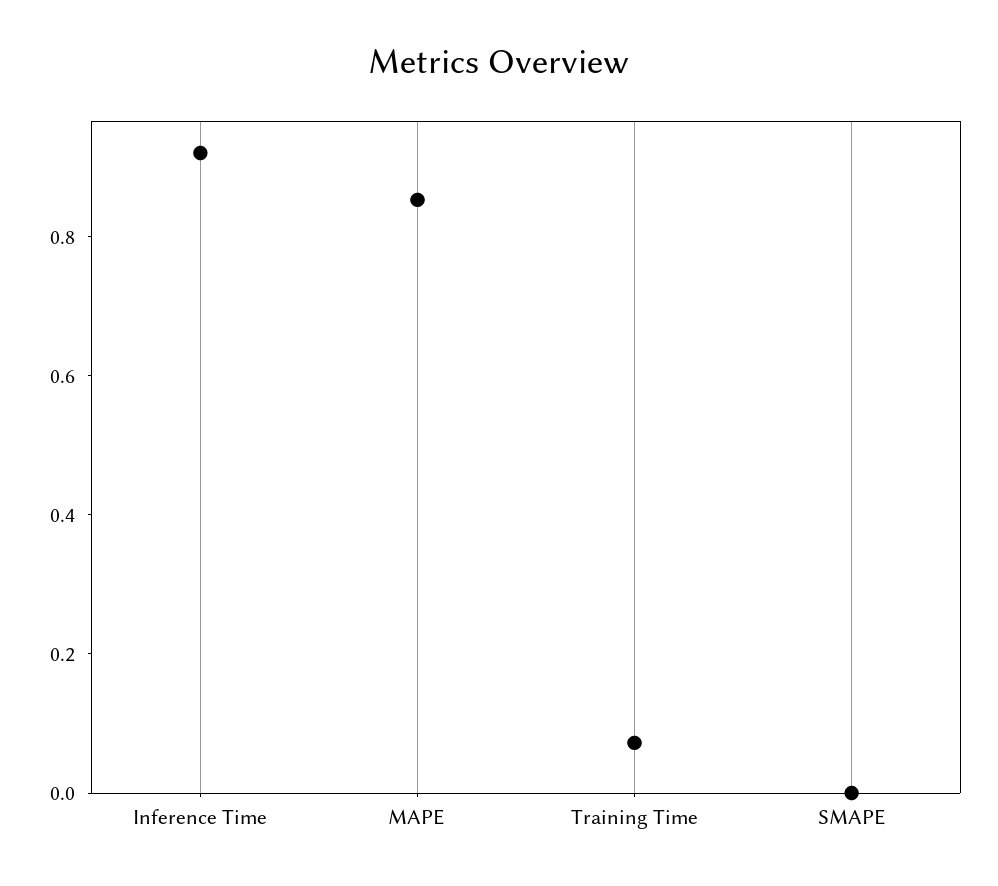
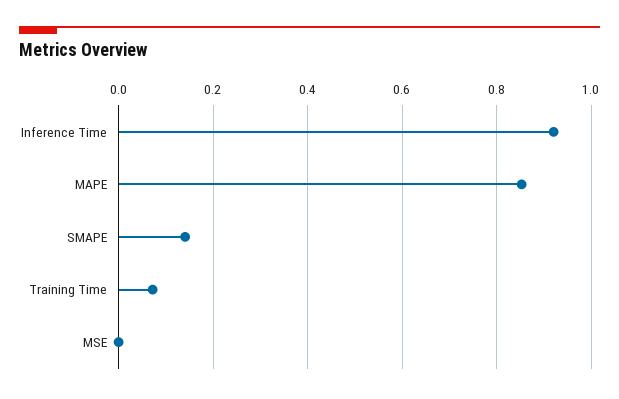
  {
    "Inference Time": 0.92,
    "MAPE": 0.86,
    "Training Time": 0.08,
-   "SMAPE": 0
+   "SMAPE": 0.14,
+   "MSE": 0
  }

